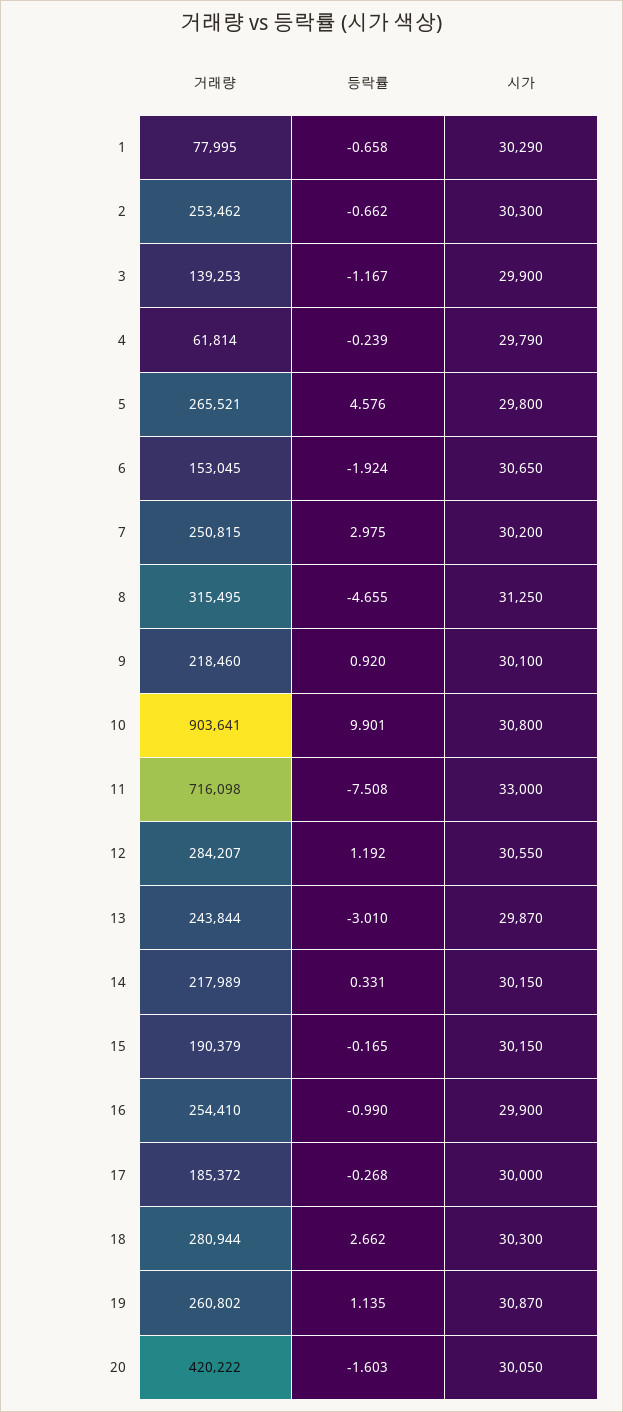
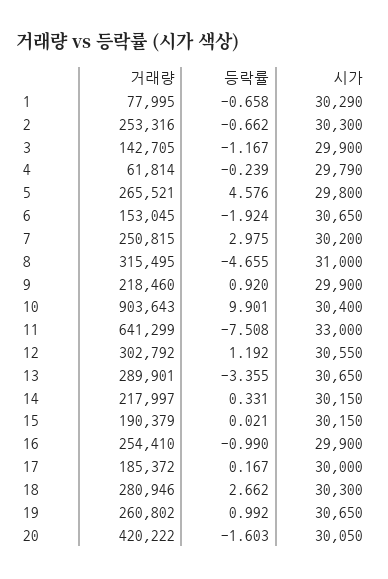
  {
    "거래량": {
      "1": 77995,
-     "2": 253462,
+     "2": 253316,
-     "3": 139253,
+     "3": 142705,
      "4": 61814,
      "5": 265521,
      "6": 153045,
      "7": 250815,
      "8": 315495,
      "9": 218460,
-     "10": 903641,
+     "10": 903643,
-     "11": 716098,
+     "11": 641299,
-     "12": 284207,
+     "12": 302792,
-     "13": 243844,
+     "13": 289901,
-     "14": 217989,
+     "14": 217997,
      "15": 190379,
      "16": 254410,
      "17": 185372,
-     "18": 280944,
+     "18": 280946,
      "19": 260802,
      "20": 420222
    },
    "등락률": {
      "1": -0.658,
      "2": -0.662,
      "3": -1.167,
      "4": -0.239,
      "5": 4.576,
      "6": -1.924,
      "7": 2.975,
      "8": -4.655,
      "9": 0.92,
      "10": 9.901,
      "11": -7.508,
      "12": 1.192,
-     "13": -3.01,
+     "13": -3.355,
      "14": 0.331,
-     "15": -0.165,
+     "15": 0.021,
      "16": -0.99,
-     "17": -0.268,
+     "17": 0.167,
      "18": 2.662,
-     "19": 1.135,
+     "19": 0.992,
      "20": -1.603
    },
    "시가": {
      "1": 30290,
      "2": 30300,
      "3": 29900,
      "4": 29790,
      "5": 29800,
      "6": 30650,
      "7": 30200,
-     "8": 31250,
+     "8": 31000,
-     "9": 30100,
+     "9": 29900,
-     "10": 30800,
+     "10": 30400,
      "11": 33000,
      "12": 30550,
-     "13": 29870,
+     "13": 30650,
      "14": 30150,
      "15": 30150,
      "16": 29900,
      "17": 30000,
      "18": 30300,
-     "19": 30870,
+     "19": 30650,
      "20": 30050
    }
  }

